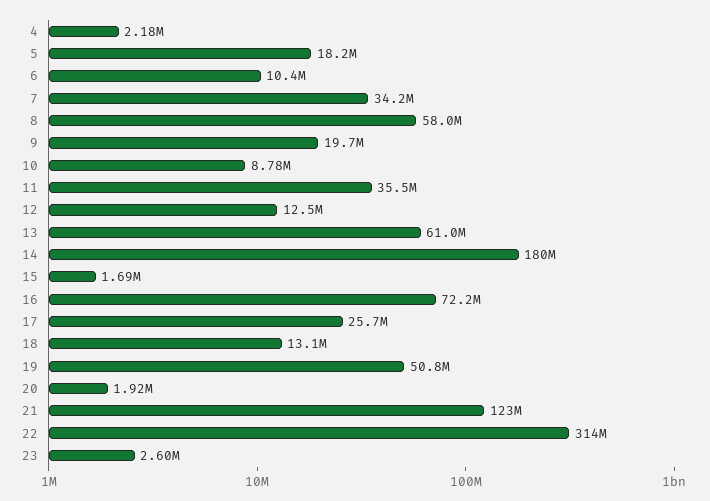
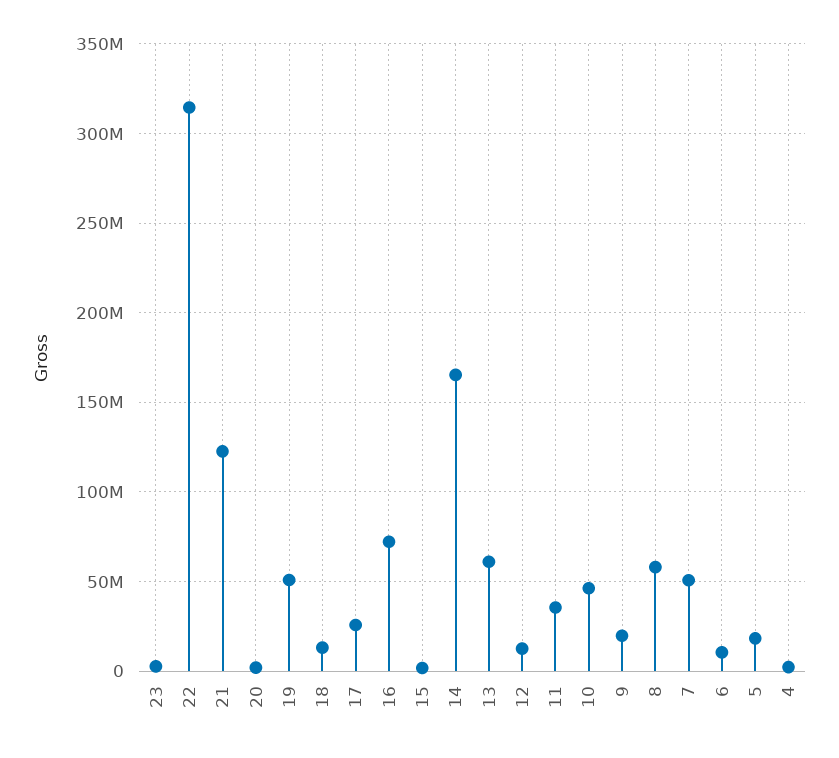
  {
    "4": 2180000,
    "5": 18200000,
    "6": 10400000,
-   "7": 34200000,
+   "7": 50000000,
    "8": 58000000,
    "9": 19700000,
-   "10": 8780000,
+   "10": 45000000,
    "11": 35500000,
    "12": 12500000,
    "13": 61000000,
-   "14": 180000000,
+   "14": 165000000,
    "15": 1690000,
    "16": 72200000,
    "17": 25700000,
    "18": 13100000,
    "19": 50800000,
    "20": 1920000,
    "21": 123000000,
    "22": 314000000,
    "23": 2600000
  }

